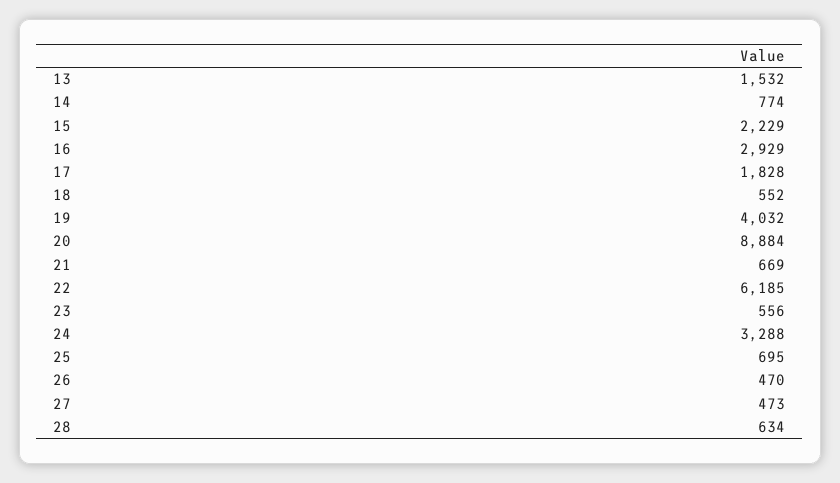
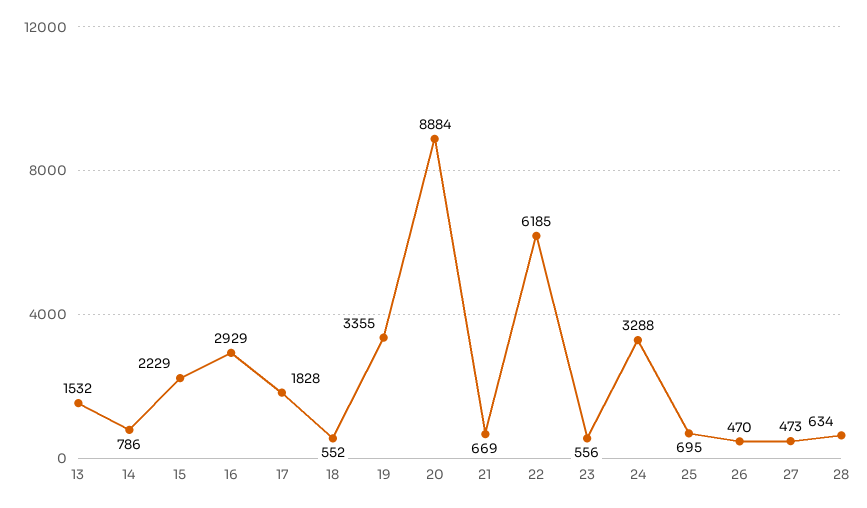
  {
    "13": 1532,
-   "14": 774,
+   "14": 786,
    "15": 2229,
    "16": 2929,
    "17": 1828,
    "18": 552,
-   "19": 4032,
+   "19": 3355,
    "20": 8884,
    "21": 669,
    "22": 6185,
    "23": 556,
    "24": 3288,
    "25": 695,
    "26": 470,
    "27": 473,
    "28": 634
  }

